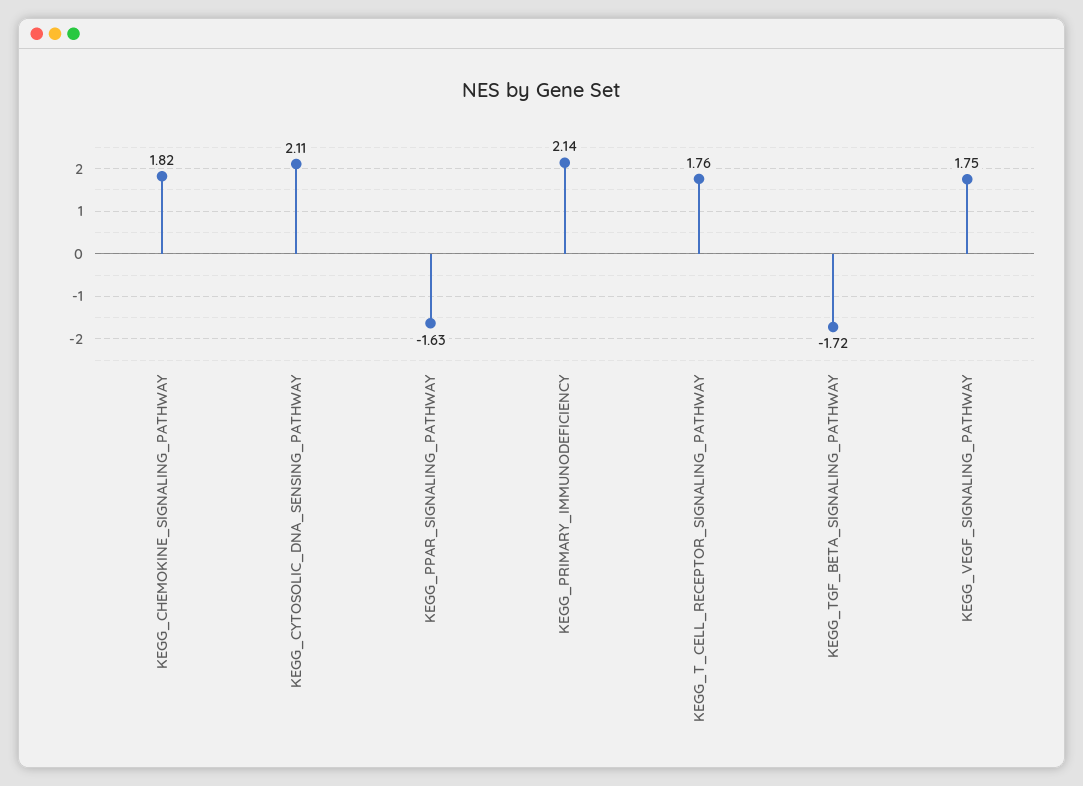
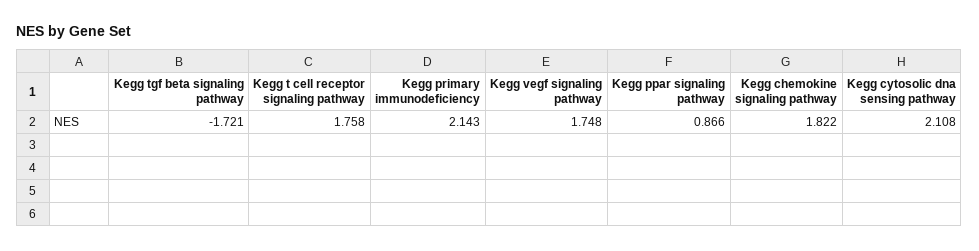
  {
    "KEGG_CHEMOKINE_SIGNALING_PATHWAY": 1.822,
    "KEGG_CYTOSOLIC_DNA_SENSING_PATHWAY": 2.108,
-   "KEGG_PPAR_SIGNALING_PATHWAY": -1.63,
+   "KEGG_PPAR_SIGNALING_PATHWAY": 0.866,
    "KEGG_PRIMARY_IMMUNODEFICIENCY": 2.143,
    "KEGG_T_CELL_RECEPTOR_SIGNALING_PATHWAY": 1.758,
    "KEGG_TGF_BETA_SIGNALING_PATHWAY": -1.721,
    "KEGG_VEGF_SIGNALING_PATHWAY": 1.748
  }

